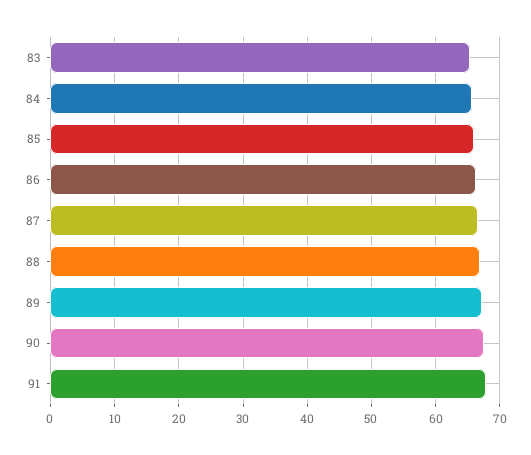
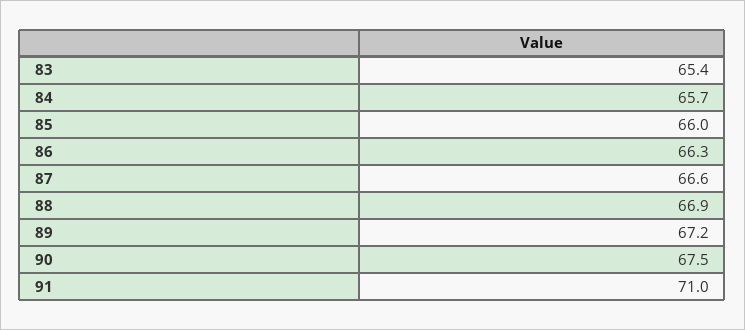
  {
    "83": 65.4,
    "84": 65.7,
    "85": 66,
    "86": 66.3,
    "87": 66.6,
    "88": 66.9,
    "89": 67.2,
    "90": 67.5,
-   "91": 68
+   "91": 71
  }

